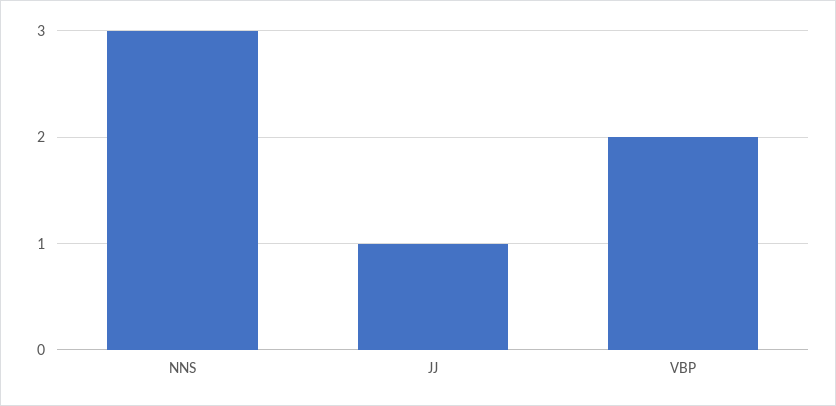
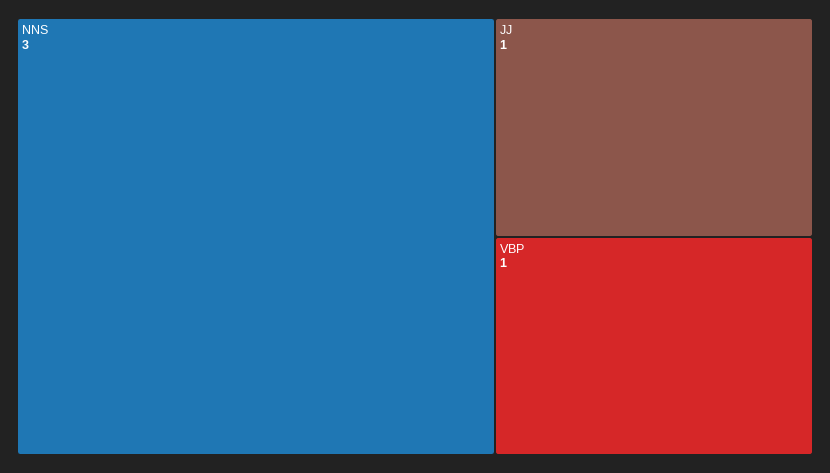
  {
    "NNS": 3,
    "JJ": 1,
-   "VBP": 2
+   "VBP": 1
  }

